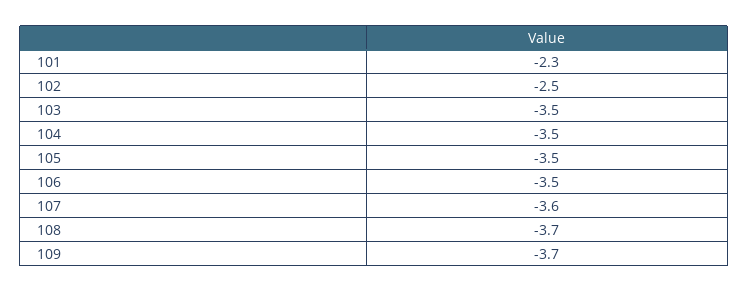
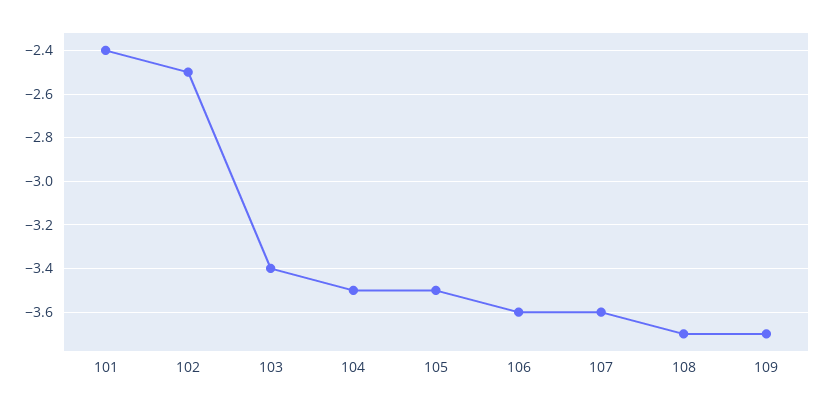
  {
-   "101": -2.3,
+   "101": -2.4,
    "102": -2.5,
-   "103": -3.5,
+   "103": -3.4,
    "104": -3.5,
    "105": -3.5,
-   "106": -3.5,
+   "106": -3.6,
    "107": -3.6,
    "108": -3.7,
    "109": -3.7
  }

